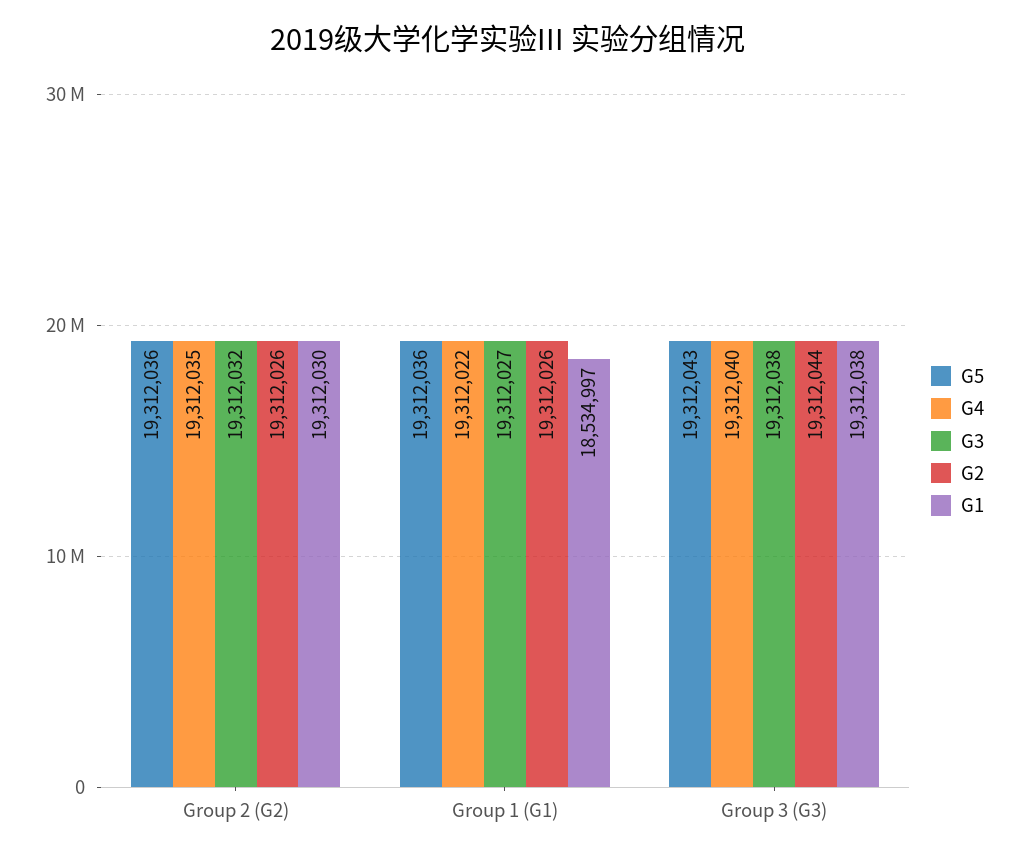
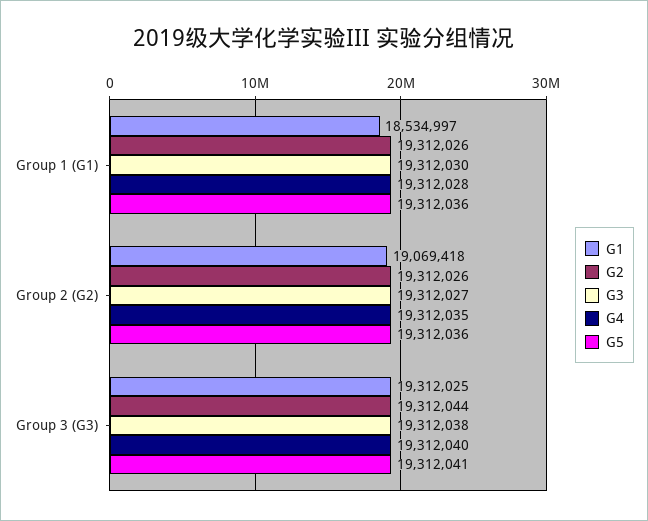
  {
    "G5": {
      "Group 2 (G2)": 19312036,
      "Group 1 (G1)": 19312036,
-     "Group 3 (G3)": 19312043
+     "Group 3 (G3)": 19312041
    },
    "G4": {
      "Group 2 (G2)": 19312035,
-     "Group 1 (G1)": 19312022,
+     "Group 1 (G1)": 19312028,
      "Group 3 (G3)": 19312040
    },
    "G3": {
-     "Group 2 (G2)": 19312032,
+     "Group 2 (G2)": 19312027,
-     "Group 1 (G1)": 19312027,
+     "Group 1 (G1)": 19312030,
      "Group 3 (G3)": 19312038
    },
    "G2": {
      "Group 2 (G2)": 19312026,
      "Group 1 (G1)": 19312026,
      "Group 3 (G3)": 19312044
    },
    "G1": {
-     "Group 2 (G2)": 19312030,
+     "Group 2 (G2)": 19069418,
      "Group 1 (G1)": 18534997,
-     "Group 3 (G3)": 19312038
+     "Group 3 (G3)": 19312025
    }
  }

